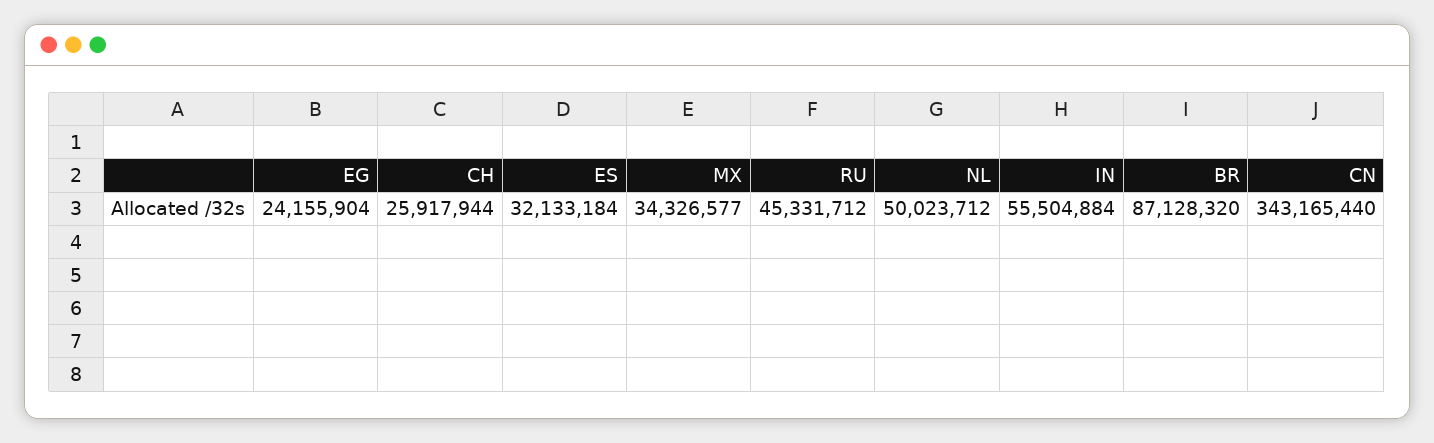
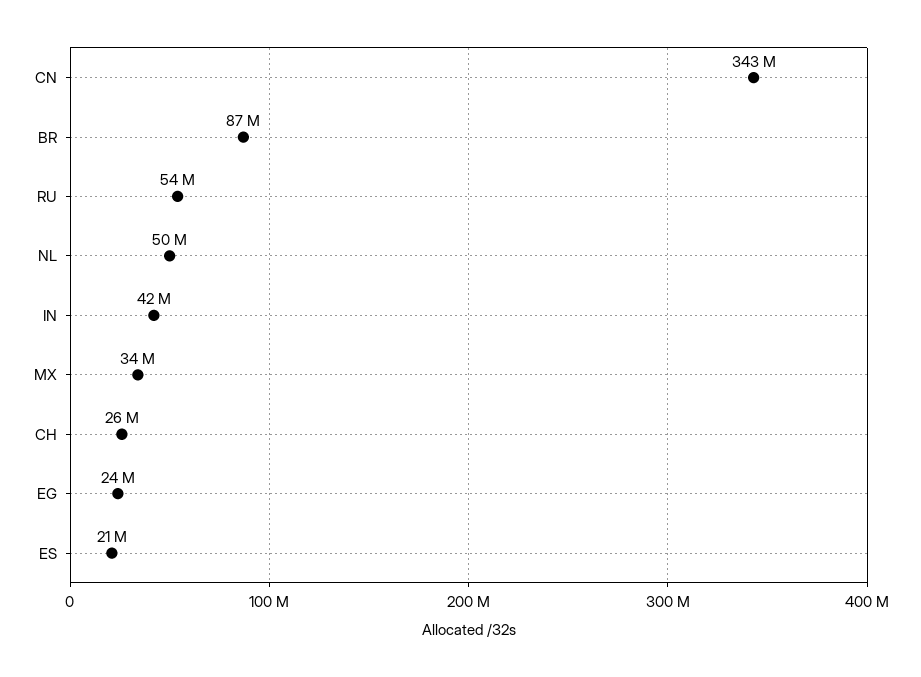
  {
    "EG": 24155904,
    "CH": 25917944,
-   "ES": 32133184,
+   "ES": 21000000,
    "MX": 34326577,
-   "RU": 45331712,
+   "RU": 54000000,
    "NL": 50023712,
-   "IN": 55504884,
+   "IN": 42000000,
    "BR": 87128320,
    "CN": 343165440
  }

